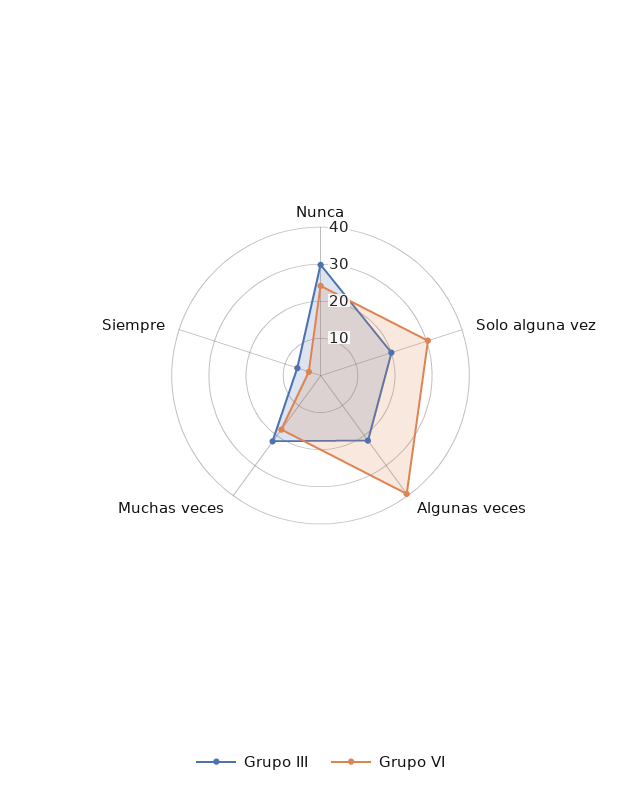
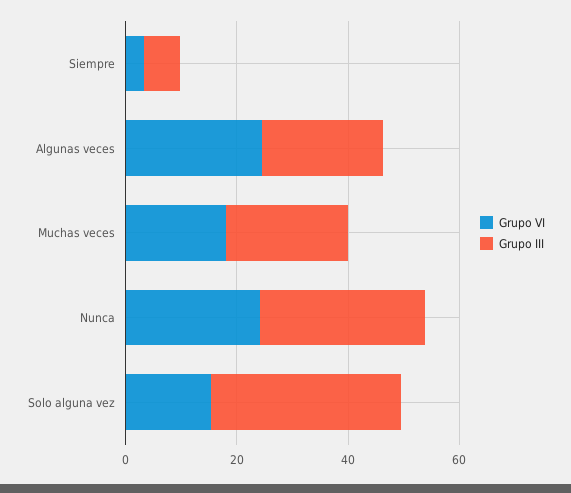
  {
    "Grupo III": {
      "Nunca": 30,
-     "Solo alguna vez": 20,
+     "Solo alguna vez": 35,
      "Algunas veces": 22.5,
      "Muchas veces": 22.5,
      "Siempre": 7.5
    },
    "Grupo VI": {
      "Nunca": 25,
-     "Solo alguna vez": 30,
+     "Solo alguna vez": 15,
-     "Algunas veces": 40,
+     "Algunas veces": 25,
      "Muchas veces": 17.5,
      "Siempre": 2.5
    }
  }

